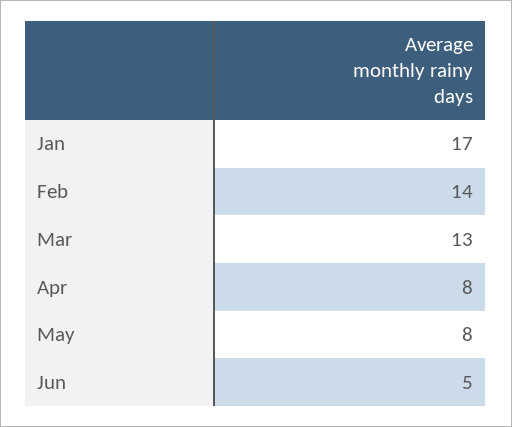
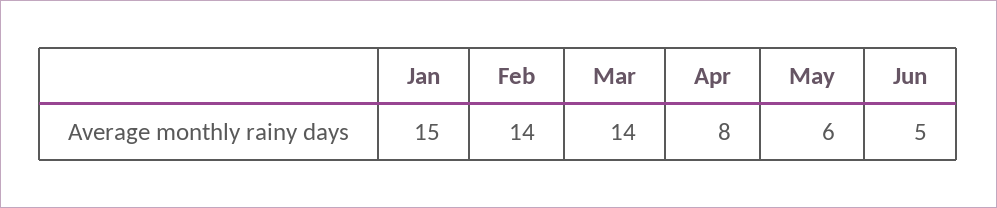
  {
-   "Jan": 17,
+   "Jan": 15,
    "Feb": 14,
-   "Mar": 13,
+   "Mar": 14,
    "Apr": 8,
-   "May": 8,
+   "May": 6,
    "Jun": 5
  }

